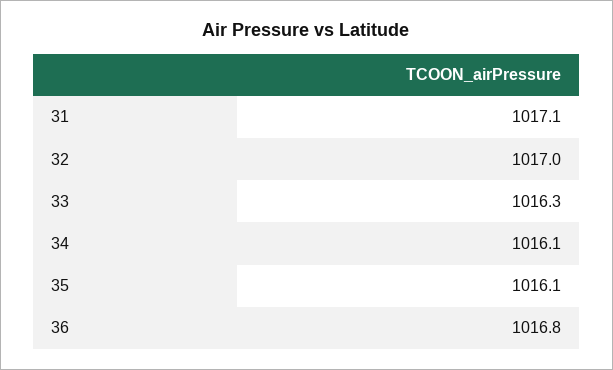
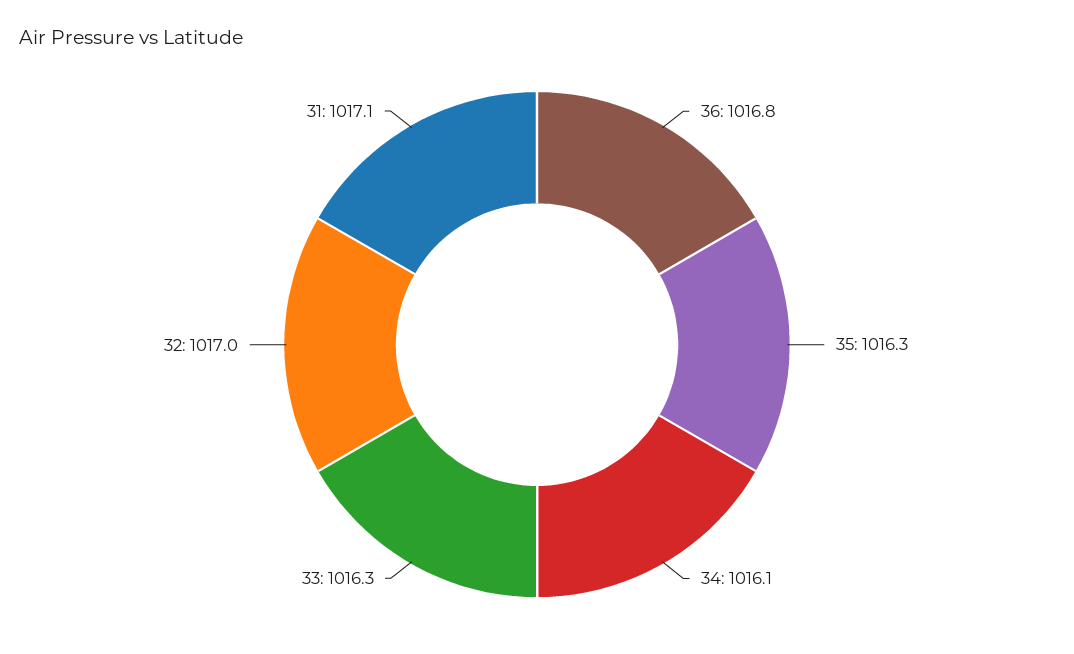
  {
    "31": 1017.1,
    "32": 1017,
    "33": 1016.3,
    "34": 1016.1,
-   "35": 1016.1,
+   "35": 1016.3,
    "36": 1016.8
  }

